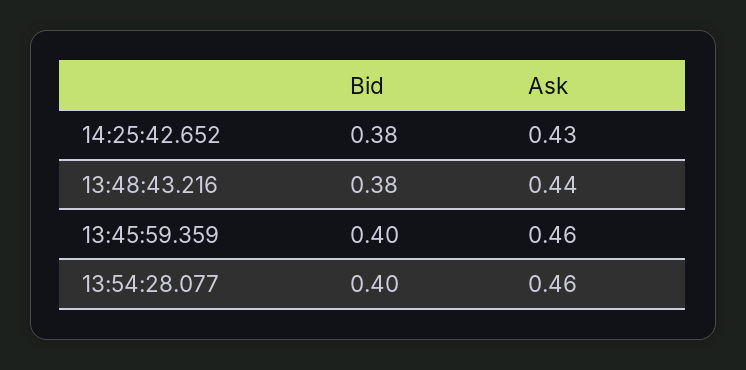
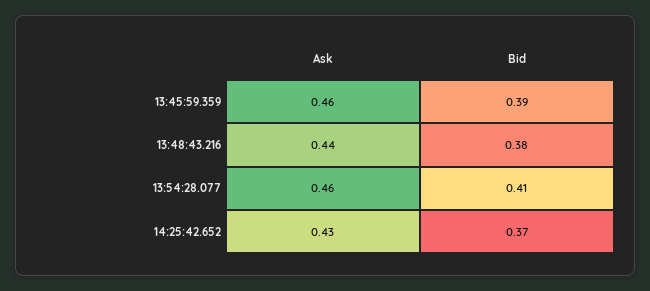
  {
    "Bid": {
-     "14:25:42.652": 0.38,
+     "14:25:42.652": 0.37,
      "13:48:43.216": 0.38,
-     "13:45:59.359": 0.4,
+     "13:45:59.359": 0.39,
-     "13:54:28.077": 0.4
+     "13:54:28.077": 0.41
    },
    "Ask": {
      "14:25:42.652": 0.43,
      "13:48:43.216": 0.44,
      "13:45:59.359": 0.46,
      "13:54:28.077": 0.46
    }
  }

